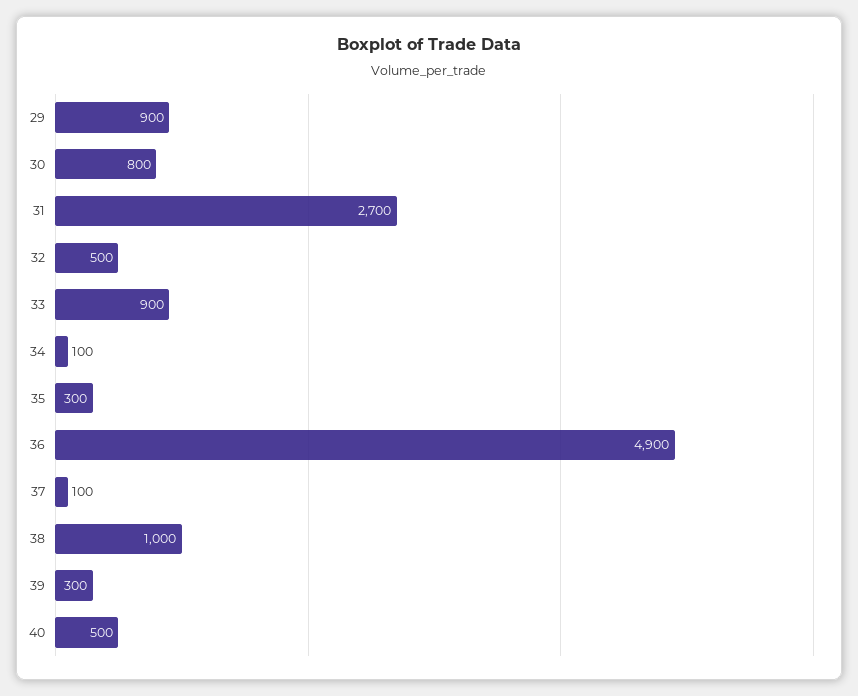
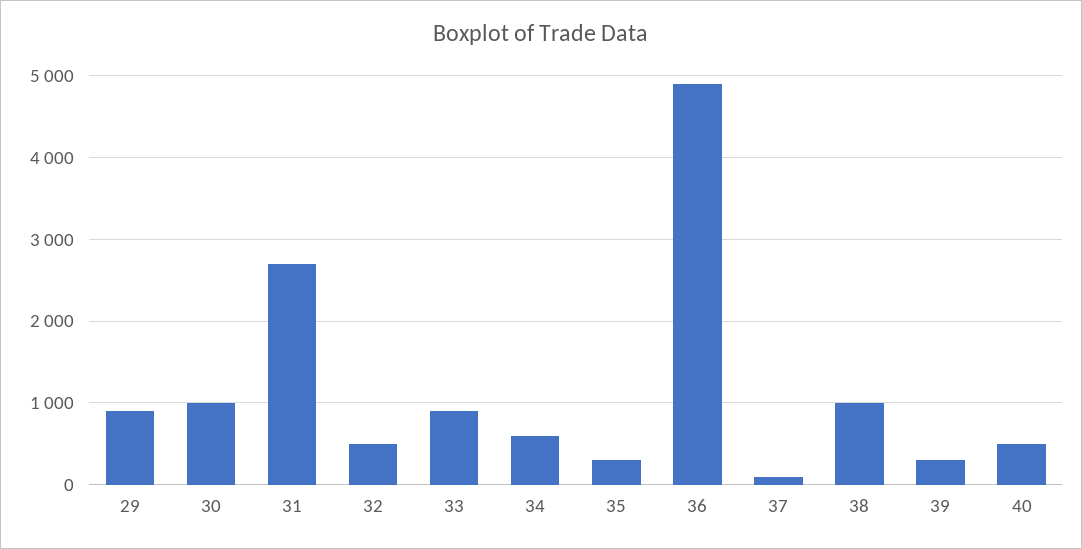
  {
    "29": 900,
-   "30": 800,
+   "30": 1000,
    "31": 2700,
    "32": 500,
    "33": 900,
-   "34": 100,
+   "34": 600,
    "35": 300,
    "36": 4900,
    "37": 100,
    "38": 1000,
    "39": 300,
    "40": 500
  }

